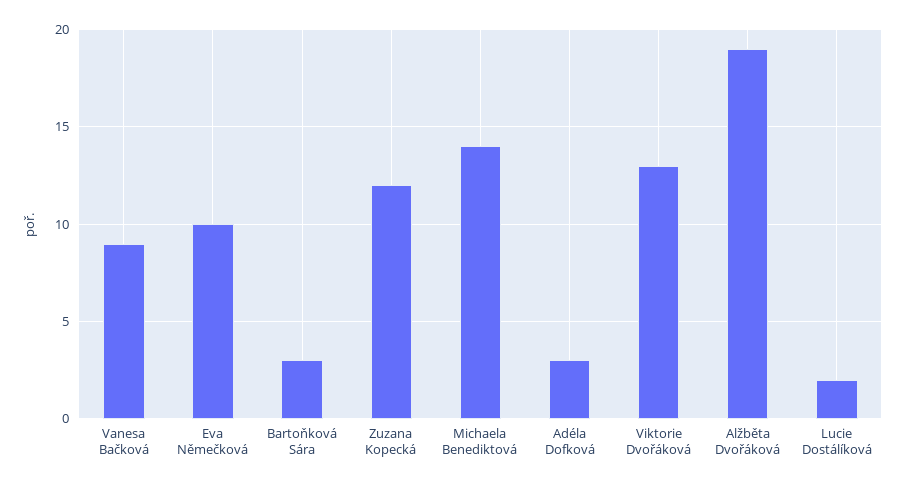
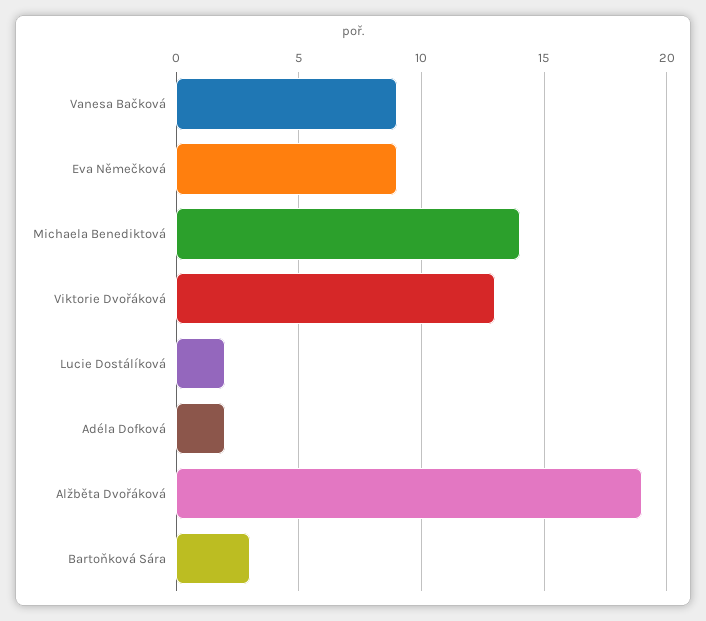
  {
    "Vanesa Bačková": 9,
-   "Eva Němečková": 10,
+   "Eva Němečková": 9,
    "Bartoňková Sára": 3,
-   "Zuzana Kopecká": 12,
    "Michaela Benediktová": 14,
-   "Adéla Dofková": 3,
+   "Adéla Dofková": 2,
    "Viktorie Dvořáková": 13,
    "Alžběta Dvořáková": 19,
    "Lucie Dostálíková": 2
  }

